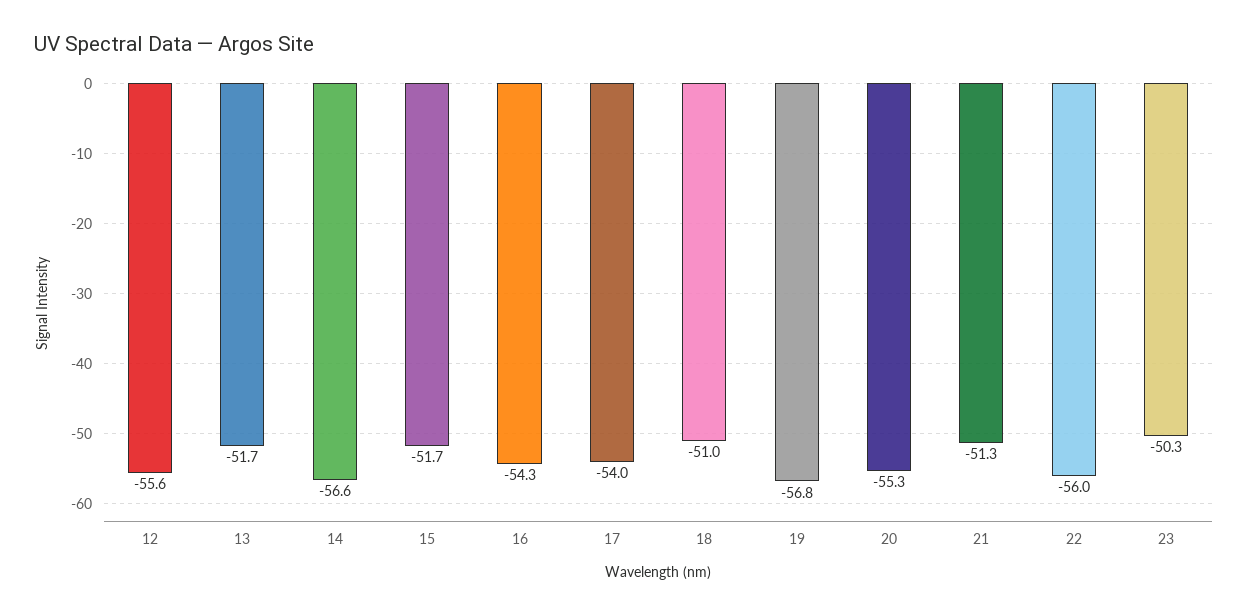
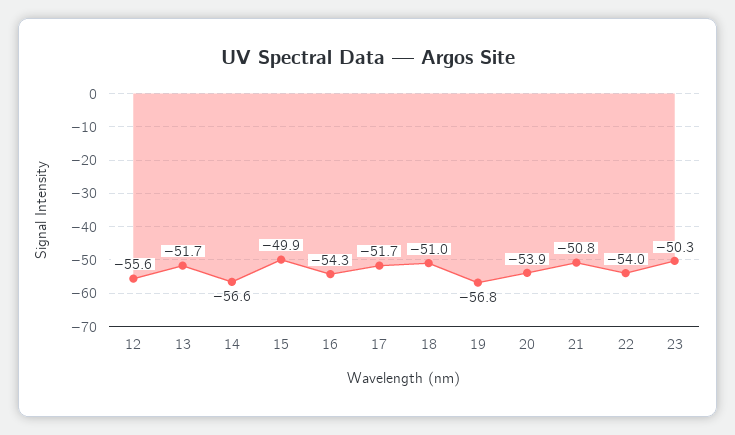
  {
    "12": -55.6,
    "13": -51.7,
    "14": -56.6,
-   "15": -51.7,
+   "15": -49.9,
    "16": -54.3,
-   "17": -54,
+   "17": -51.7,
    "18": -51,
    "19": -56.8,
-   "20": -55.3,
+   "20": -53.9,
-   "21": -51.3,
+   "21": -50.8,
-   "22": -56,
+   "22": -54,
    "23": -50.3
  }

